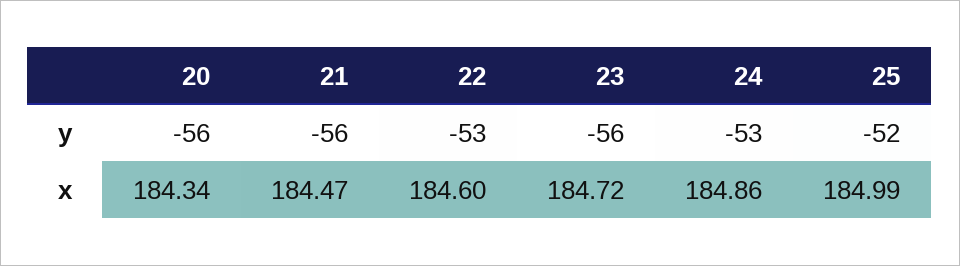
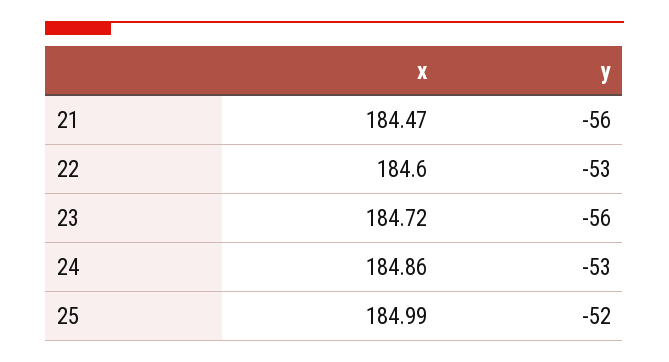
  {
-   "20": {
-     "y": -56,
-     "x": 184.34
-   },
    "21": {
      "y": -56,
      "x": 184.47
    },
    "22": {
      "y": -53,
      "x": 184.6
    },
    "23": {
      "y": -56,
      "x": 184.72
    },
    "24": {
      "y": -53,
      "x": 184.86
    },
    "25": {
      "y": -52,
      "x": 184.99
    }
  }

